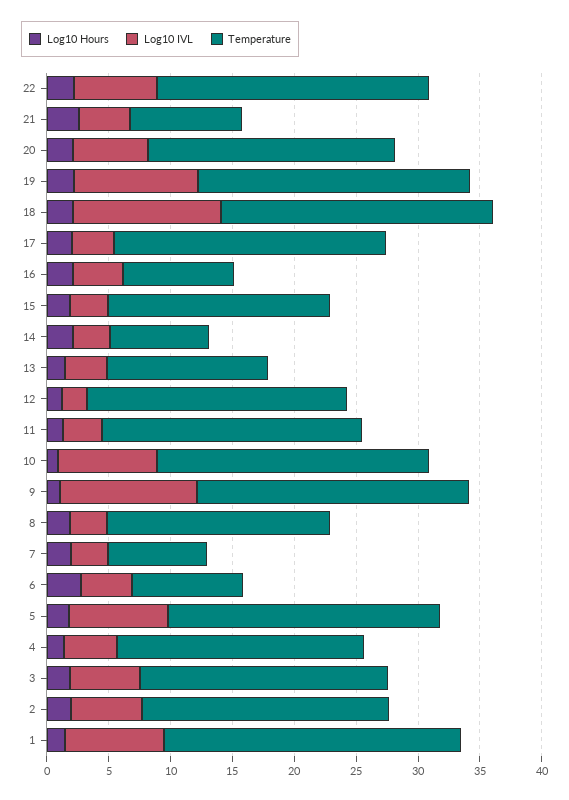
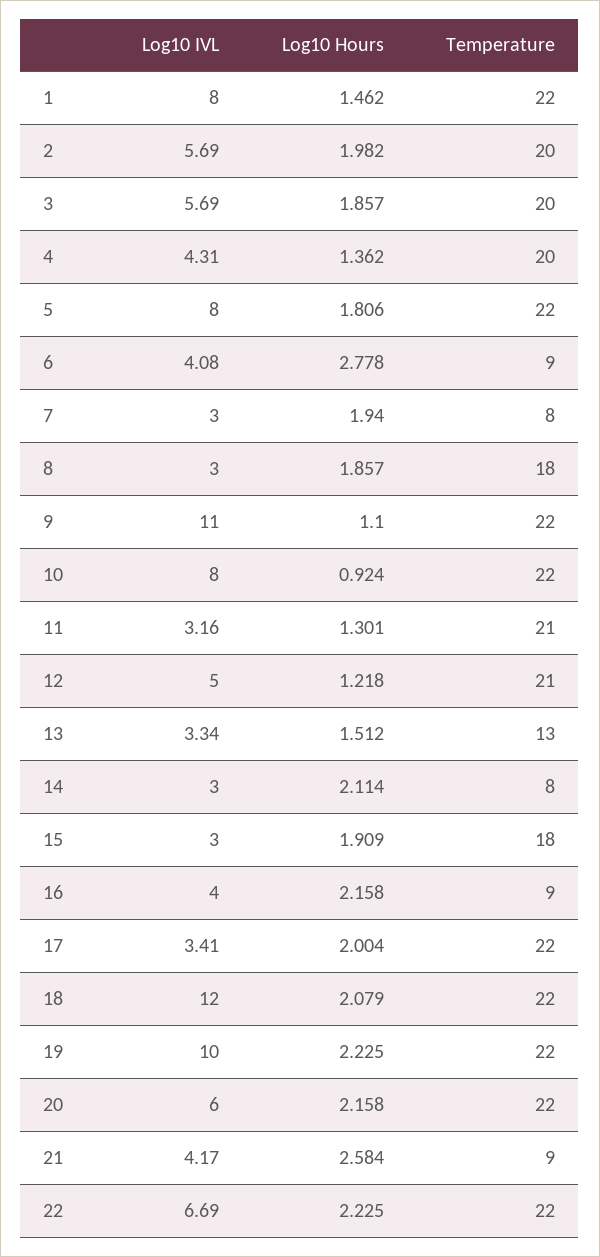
  {
    "Log10 Hours": {
      "22": 2.225,
      "21": 2.584,
      "20": 2.158,
      "19": 2.225,
      "18": 2.079,
      "17": 2.004,
      "16": 2.158,
      "15": 1.909,
      "14": 2.114,
      "13": 1.512,
      "12": 1.218,
      "11": 1.301,
      "10": 0.924,
      "9": 1.1,
      "8": 1.857,
      "7": 1.94,
      "6": 2.778,
      "5": 1.806,
      "4": 1.362,
      "3": 1.857,
      "2": 1.982,
      "1": 1.462
    },
    "Log10 IVL": {
      "22": 6.69,
      "21": 4.17,
      "20": 6,
      "19": 10,
      "18": 12,
      "17": 3.41,
      "16": 4,
      "15": 3,
      "14": 3,
      "13": 3.34,
-     "12": 2,
+     "12": 5,
      "11": 3.16,
      "10": 8,
      "9": 11,
      "8": 3,
      "7": 3,
      "6": 4.08,
      "5": 8,
      "4": 4.31,
      "3": 5.69,
      "2": 5.69,
      "1": 8
    },
    "Temperature": {
      "22": 22,
      "21": 9,
-     "20": 20,
+     "20": 22,
      "19": 22,
      "18": 22,
      "17": 22,
      "16": 9,
      "15": 18,
      "14": 8,
      "13": 13,
      "12": 21,
      "11": 21,
      "10": 22,
      "9": 22,
      "8": 18,
      "7": 8,
      "6": 9,
      "5": 22,
      "4": 20,
      "3": 20,
      "2": 20,
-     "1": 24
+     "1": 22
    }
  }

